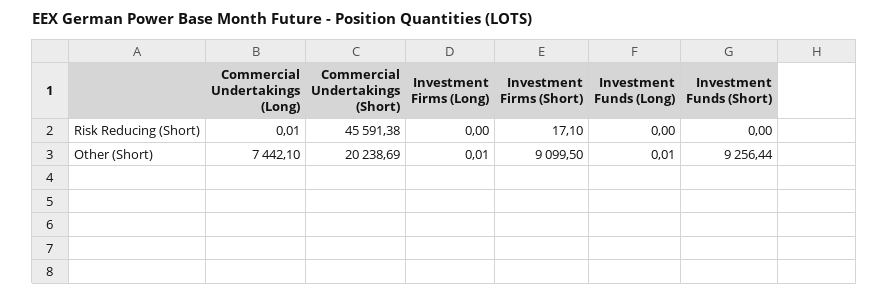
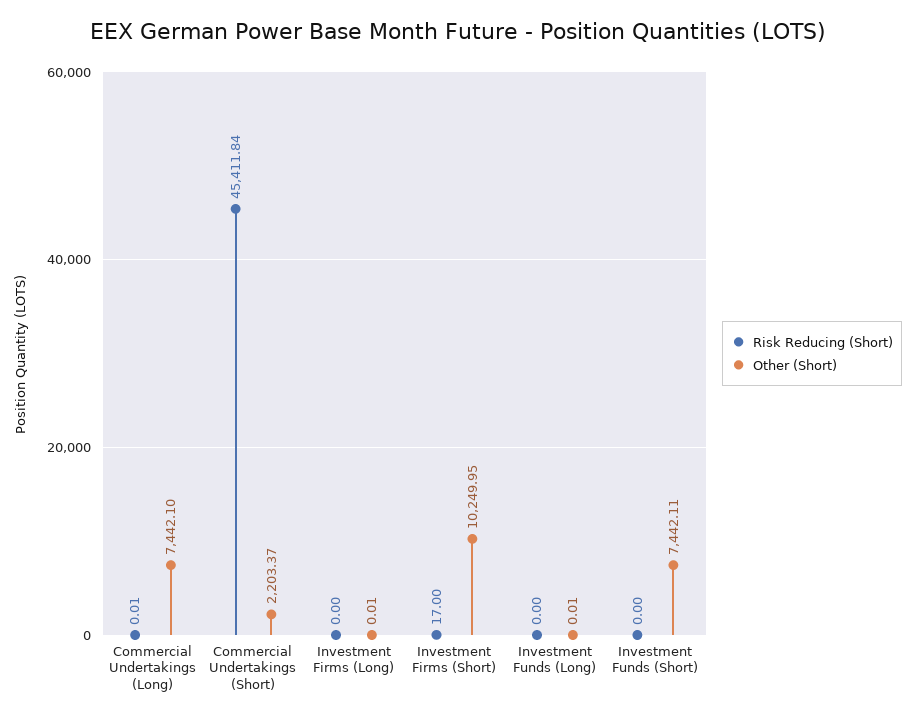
  {
    "Risk Reducing (Short)": {
      "Commercial Undertakings (Long)": 0.01,
-     "Commercial Undertakings (Short)": 45591.38,
+     "Commercial Undertakings (Short)": 45411.84,
      "Investment Firms (Long)": 0,
-     "Investment Firms (Short)": 17.1,
+     "Investment Firms (Short)": 17,
      "Investment Funds (Long)": 0,
      "Investment Funds (Short)": 0
    },
    "Other (Short)": {
      "Commercial Undertakings (Long)": 7442.1,
-     "Commercial Undertakings (Short)": 20238.69,
+     "Commercial Undertakings (Short)": 2203.37,
      "Investment Firms (Long)": 0.01,
-     "Investment Firms (Short)": 9099.5,
+     "Investment Firms (Short)": 10249.95,
      "Investment Funds (Long)": 0.01,
-     "Investment Funds (Short)": 9256.44
+     "Investment Funds (Short)": 7442.11
    }
  }

